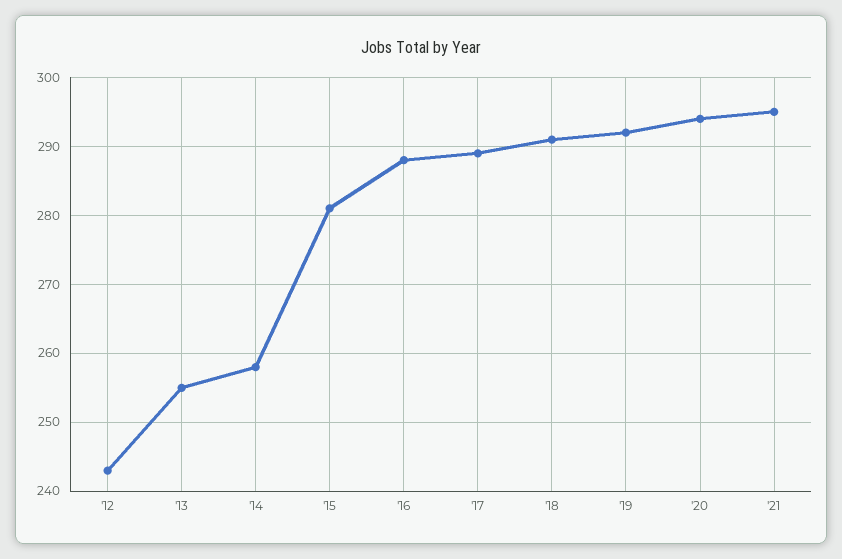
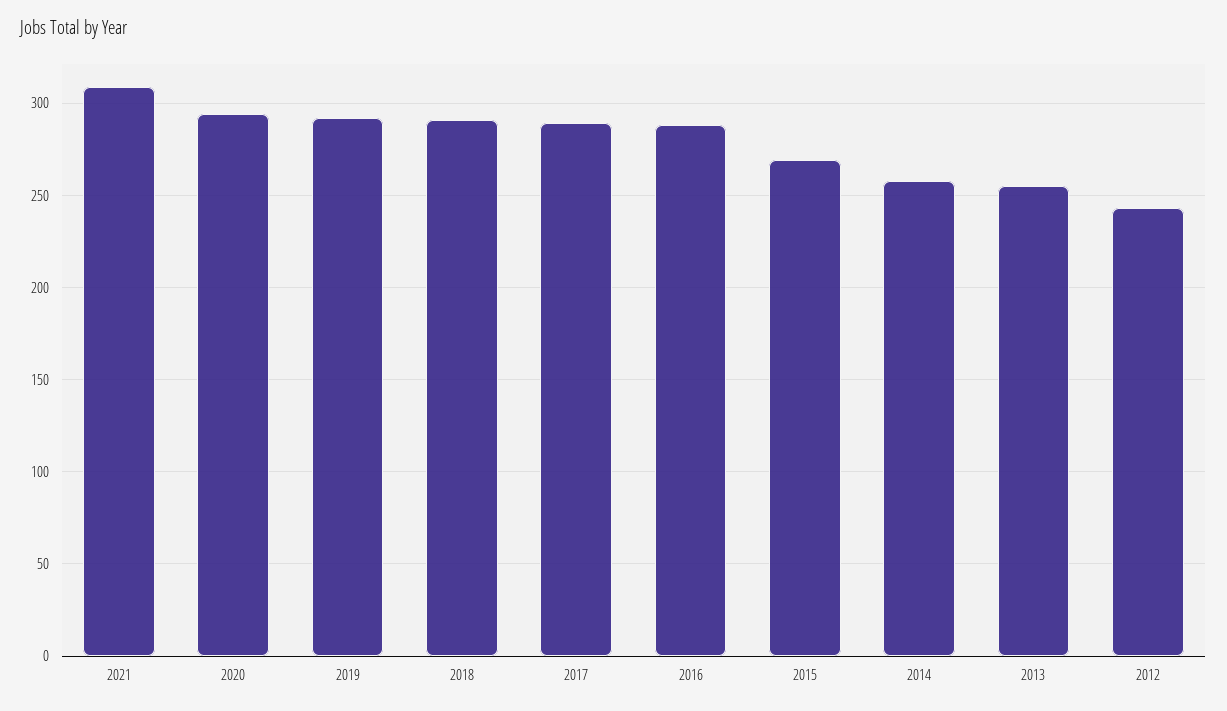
  {
    "'12": 243,
    "'13": 255,
    "'14": 258,
-   "'15": 281,
+   "'15": 270,
    "'16": 288,
    "'17": 289,
    "'18": 291,
    "'19": 292,
    "'20": 294,
-   "'21": 295
+   "'21": 310
  }

